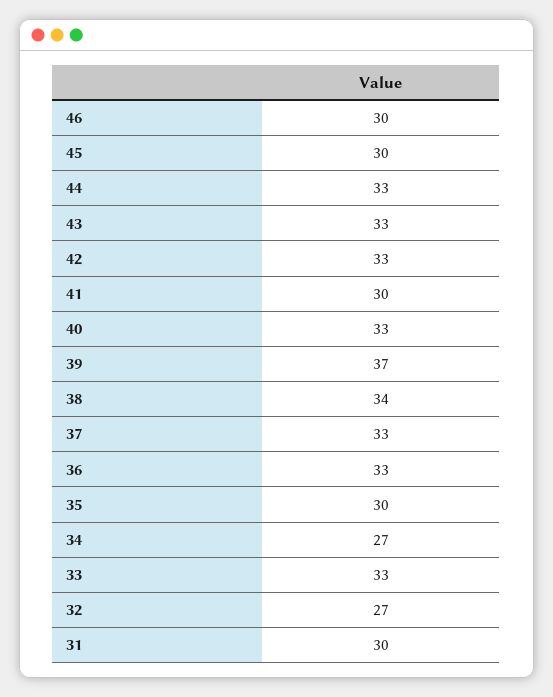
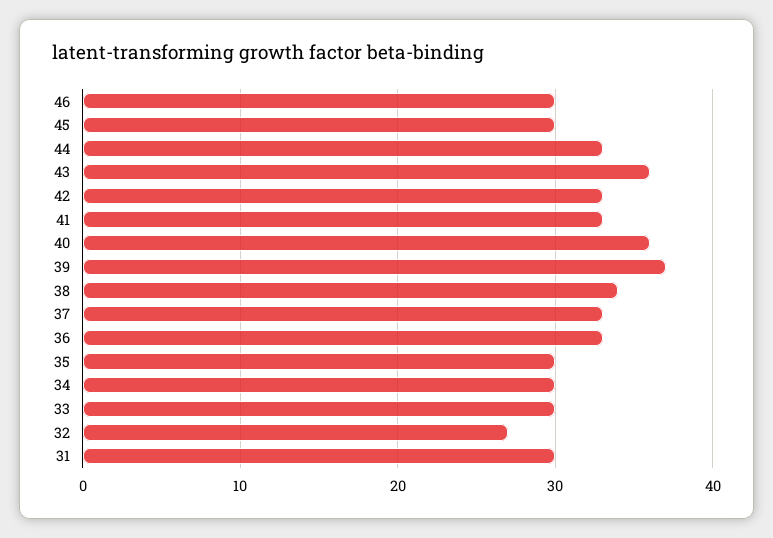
  {
    "46": 30,
    "45": 30,
    "44": 33,
-   "43": 33,
+   "43": 36,
    "42": 33,
-   "41": 30,
+   "41": 33,
-   "40": 33,
+   "40": 36,
    "39": 37,
    "38": 34,
    "37": 33,
    "36": 33,
    "35": 30,
-   "34": 27,
+   "34": 30,
-   "33": 33,
+   "33": 30,
    "32": 27,
    "31": 30
  }

